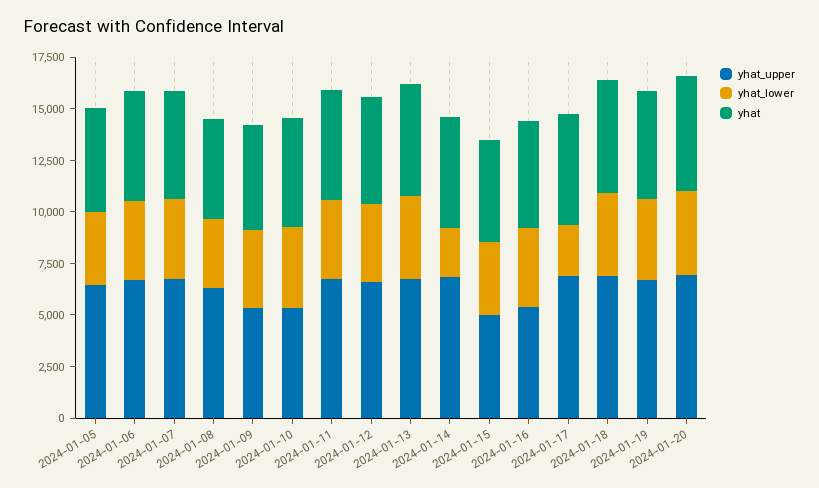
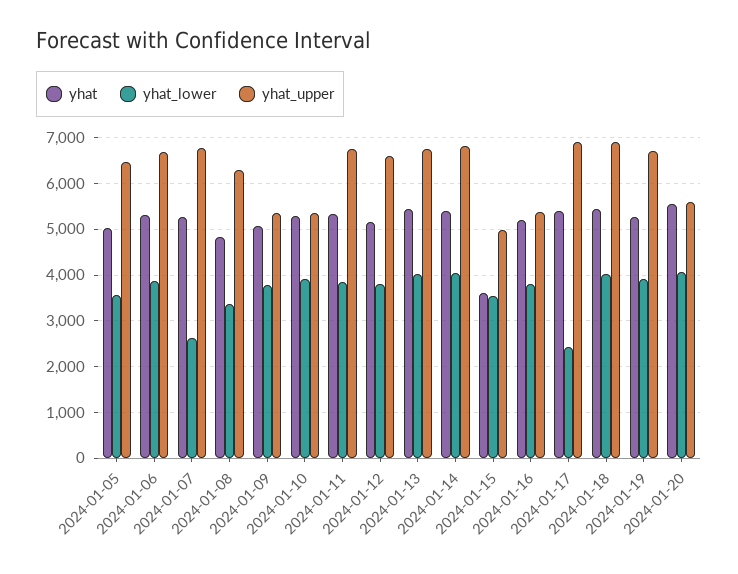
  {
    "yhat_upper": {
      "2024-01-05": 6400,
      "2024-01-06": 6600,
      "2024-01-07": 6800,
      "2024-01-08": 6200,
      "2024-01-09": 5400,
      "2024-01-10": 5400,
      "2024-01-11": 6800,
      "2024-01-12": 6600,
      "2024-01-13": 6800,
      "2024-01-14": 6800,
      "2024-01-15": 5000,
      "2024-01-16": 5400,
      "2024-01-17": 7000,
      "2024-01-18": 7000,
      "2024-01-19": 6600,
-     "2024-01-20": 7000
+     "2024-01-20": 5600
    },
    "yhat_lower": {
      "2024-01-05": 3600,
      "2024-01-06": 3800,
-     "2024-01-07": 4000,
+     "2024-01-07": 2600,
      "2024-01-08": 3400,
      "2024-01-09": 3800,
      "2024-01-10": 4000,
      "2024-01-11": 3800,
      "2024-01-12": 3800,
      "2024-01-13": 4000,
-     "2024-01-14": 2500,
+     "2024-01-14": 4000,
      "2024-01-15": 3600,
      "2024-01-16": 3800,
      "2024-01-17": 2400,
      "2024-01-18": 4000,
      "2024-01-19": 4000,
      "2024-01-20": 4000
    },
    "yhat": {
      "2024-01-05": 5000,
      "2024-01-06": 5400,
      "2024-01-07": 5200,
      "2024-01-08": 4800,
      "2024-01-09": 5000,
      "2024-01-10": 5200,
      "2024-01-11": 5400,
      "2024-01-12": 5200,
      "2024-01-13": 5400,
      "2024-01-14": 5400,
-     "2024-01-15": 5000,
+     "2024-01-15": 3600,
      "2024-01-16": 5200,
      "2024-01-17": 5400,
      "2024-01-18": 5400,
      "2024-01-19": 5200,
      "2024-01-20": 5600
    }
  }

